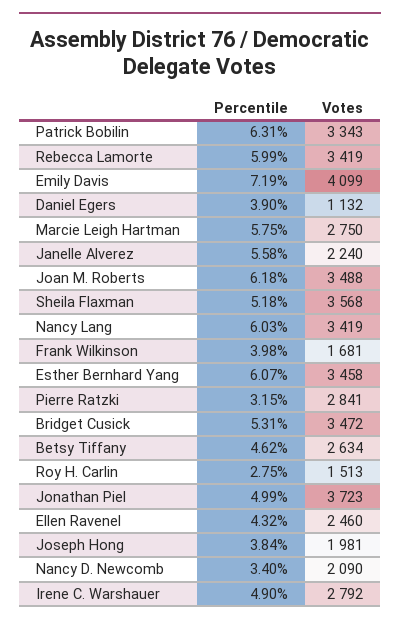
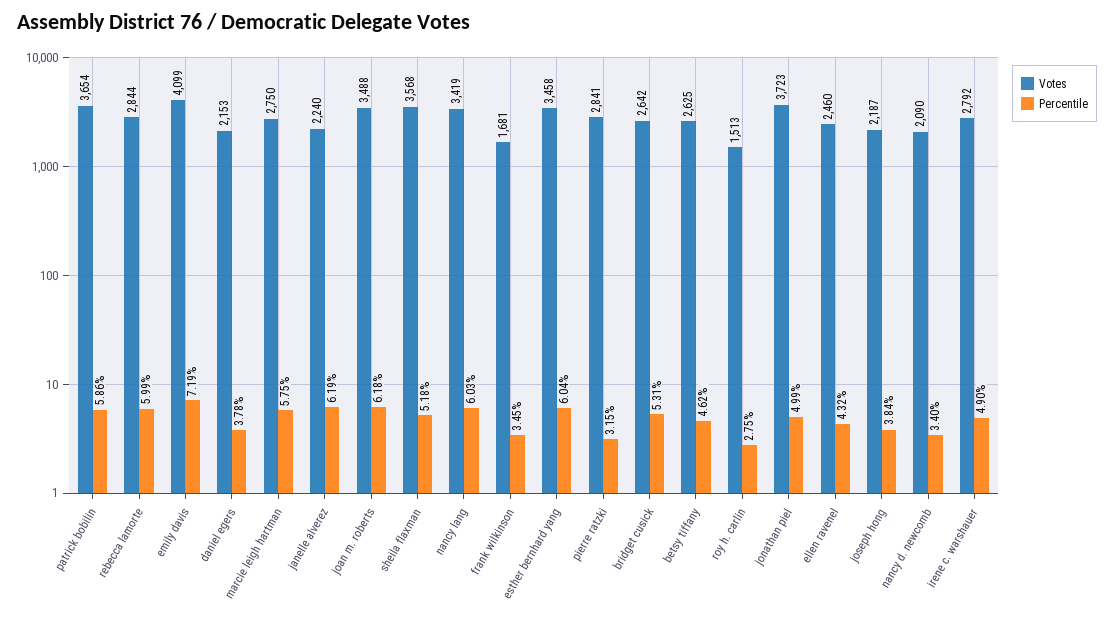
  {
    "Percentile": {
-     "Patrick Bobilin": 6.31,
+     "Patrick Bobilin": 5.86,
      "Rebecca Lamorte": 5.99,
      "Emily Davis": 7.19,
-     "Daniel Egers": 3.9,
+     "Daniel Egers": 3.78,
      "Marcie Leigh Hartman": 5.75,
-     "Janelle Alverez": 5.58,
+     "Janelle Alverez": 6.19,
      "Joan M. Roberts": 6.18,
      "Sheila Flaxman": 5.18,
      "Nancy Lang": 6.03,
-     "Frank Wilkinson": 3.98,
+     "Frank Wilkinson": 3.45,
-     "Esther Bernhard Yang": 6.07,
+     "Esther Bernhard Yang": 6.04,
      "Pierre Ratzki": 3.15,
      "Bridget Cusick": 5.31,
      "Betsy Tiffany": 4.62,
      "Roy H. Carlin": 2.75,
      "Jonathan Piel": 4.99,
      "Ellen Ravenel": 4.32,
      "Joseph Hong": 3.84,
      "Nancy D. Newcomb": 3.4,
      "Irene C. Warshauer": 4.9
    },
    "Votes": {
-     "Patrick Bobilin": 3343,
+     "Patrick Bobilin": 3654,
-     "Rebecca Lamorte": 3419,
+     "Rebecca Lamorte": 2844,
      "Emily Davis": 4099,
-     "Daniel Egers": 1132,
+     "Daniel Egers": 2153,
      "Marcie Leigh Hartman": 2750,
      "Janelle Alverez": 2240,
      "Joan M. Roberts": 3488,
      "Sheila Flaxman": 3568,
      "Nancy Lang": 3419,
      "Frank Wilkinson": 1681,
      "Esther Bernhard Yang": 3458,
      "Pierre Ratzki": 2841,
-     "Bridget Cusick": 3472,
+     "Bridget Cusick": 2642,
-     "Betsy Tiffany": 2634,
+     "Betsy Tiffany": 2625,
      "Roy H. Carlin": 1513,
      "Jonathan Piel": 3723,
      "Ellen Ravenel": 2460,
-     "Joseph Hong": 1981,
+     "Joseph Hong": 2187,
      "Nancy D. Newcomb": 2090,
      "Irene C. Warshauer": 2792
    }
  }

